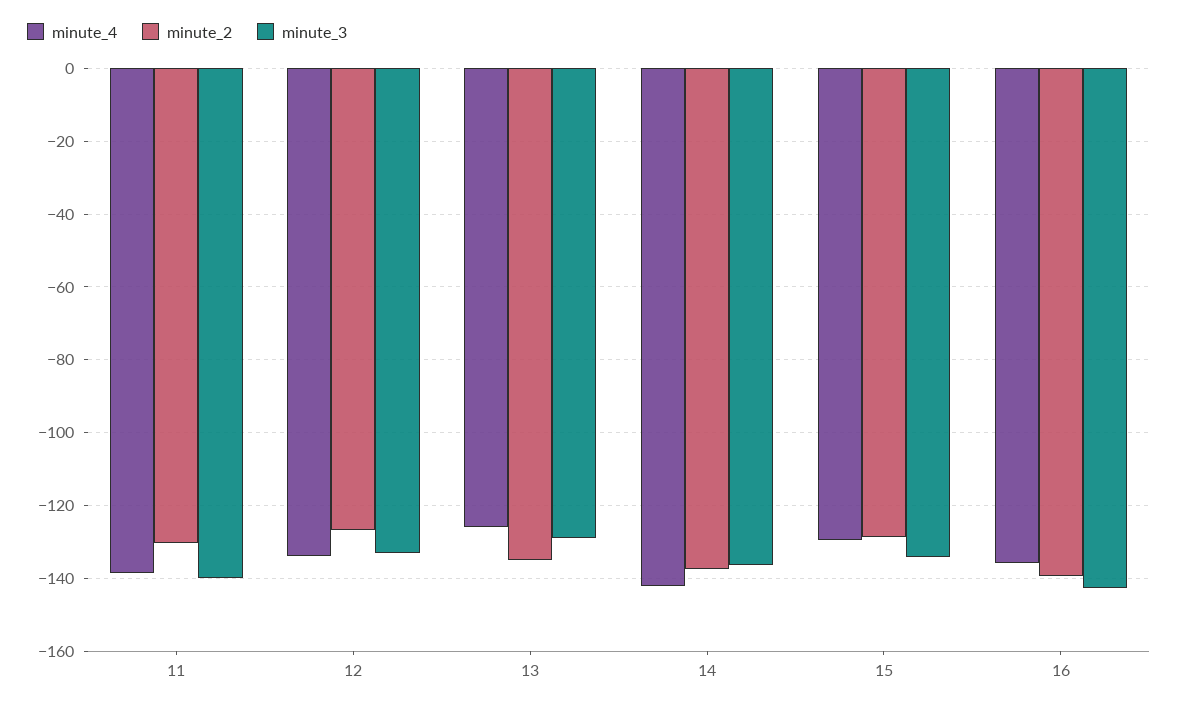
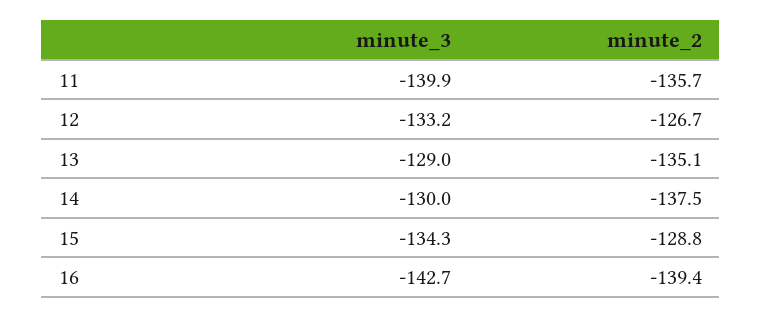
  {
-   "minute_4": {
-     "11": -138,
-     "12": -134,
-     "13": -126,
-     "14": -142,
-     "15": -130,
-     "16": -136
-   },
    "minute_2": {
-     "11": -130,
+     "11": -135.7,
      "12": -126.7,
      "13": -135.1,
      "14": -137.5,
      "15": -128.8,
      "16": -139.4
    },
    "minute_3": {
      "11": -139.9,
      "12": -133.2,
      "13": -129,
-     "14": -136,
+     "14": -130,
      "15": -134.3,
      "16": -142.7
    }
  }

